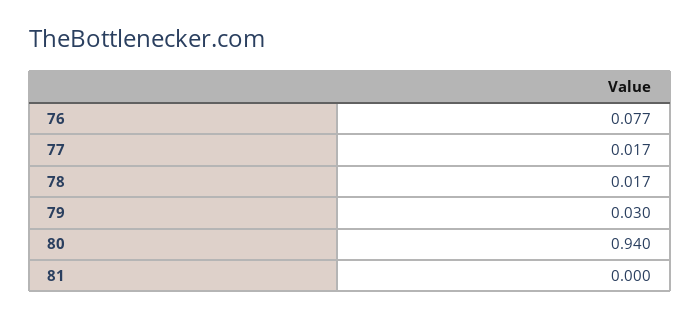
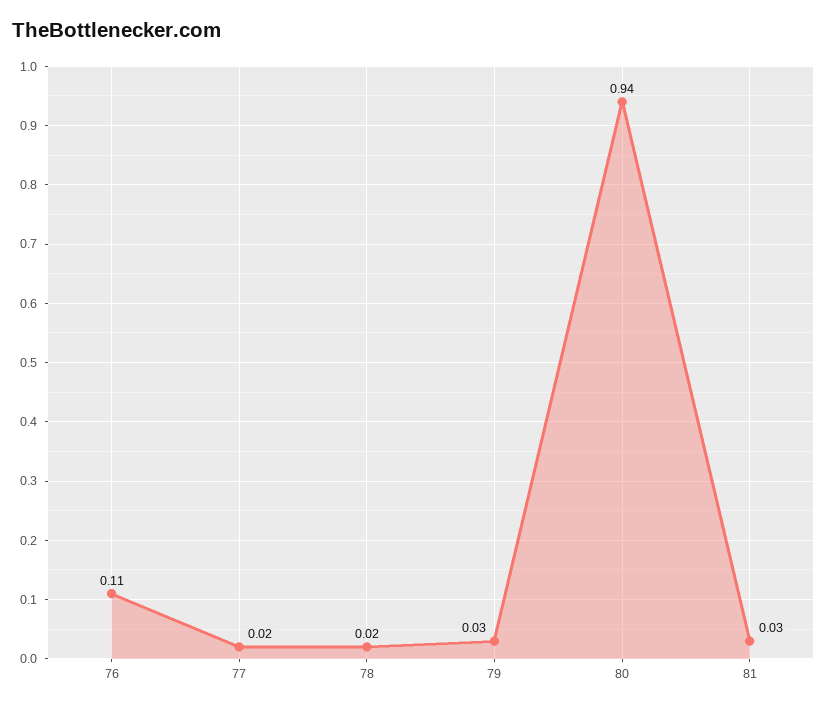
  {
-   "76": 0.077,
+   "76": 0.11,
    "77": 0.017,
    "78": 0.017,
    "79": 0.03,
    "80": 0.94,
-   "81": 0
+   "81": 0.03
  }

